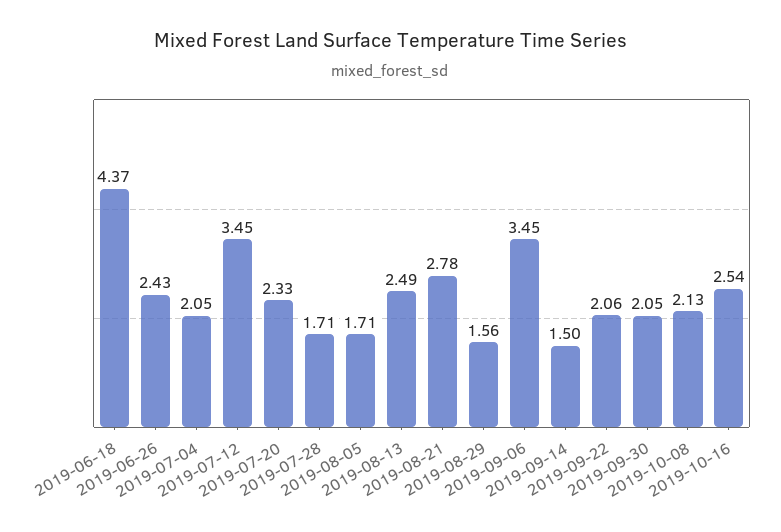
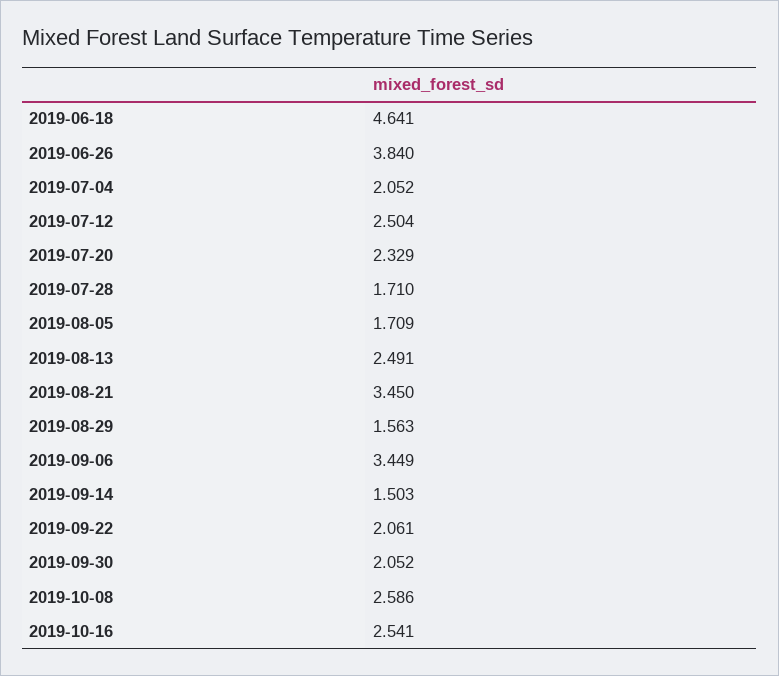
  {
-   "2019-06-18": 4.37,
+   "2019-06-18": 4.641,
-   "2019-06-26": 2.43,
+   "2019-06-26": 3.84,
    "2019-07-04": 2.052,
-   "2019-07-12": 3.45,
+   "2019-07-12": 2.504,
    "2019-07-20": 2.329,
    "2019-07-28": 1.71,
    "2019-08-05": 1.709,
    "2019-08-13": 2.491,
-   "2019-08-21": 2.78,
+   "2019-08-21": 3.45,
    "2019-08-29": 1.563,
    "2019-09-06": 3.449,
    "2019-09-14": 1.503,
    "2019-09-22": 2.061,
    "2019-09-30": 2.052,
-   "2019-10-08": 2.13,
+   "2019-10-08": 2.586,
    "2019-10-16": 2.541
  }

